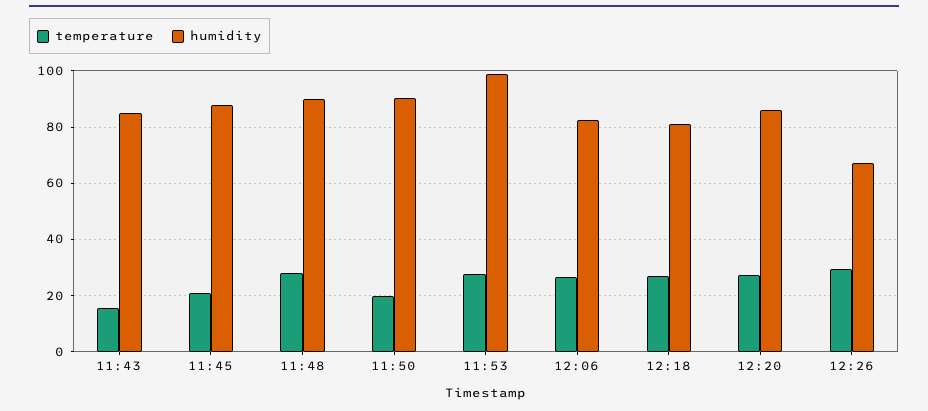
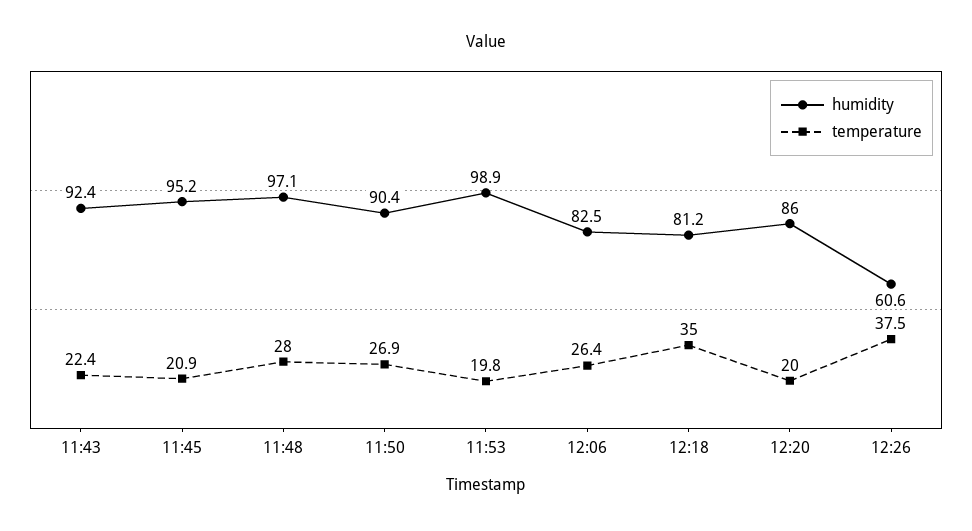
  {
    "temperature": {
-     "11:43": 15,
+     "11:43": 22.4,
      "11:45": 20.9,
      "11:48": 28,
-     "11:50": 20,
+     "11:50": 26.9,
-     "11:53": 27.5,
+     "11:53": 19.8,
      "12:06": 26.4,
-     "12:18": 27.5,
+     "12:18": 35,
-     "12:20": 27.5,
+     "12:20": 20,
-     "12:26": 30
+     "12:26": 37.5
    },
    "humidity": {
-     "11:43": 85,
+     "11:43": 92.4,
-     "11:45": 87.5,
+     "11:45": 95.2,
-     "11:48": 90,
+     "11:48": 97.1,
      "11:50": 90.4,
      "11:53": 98.9,
      "12:06": 82.5,
      "12:18": 81.2,
      "12:20": 86,
-     "12:26": 67.5
+     "12:26": 60.6
    }
  }

